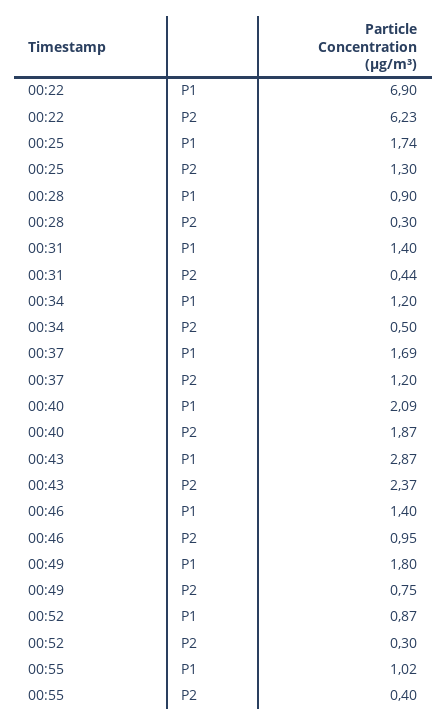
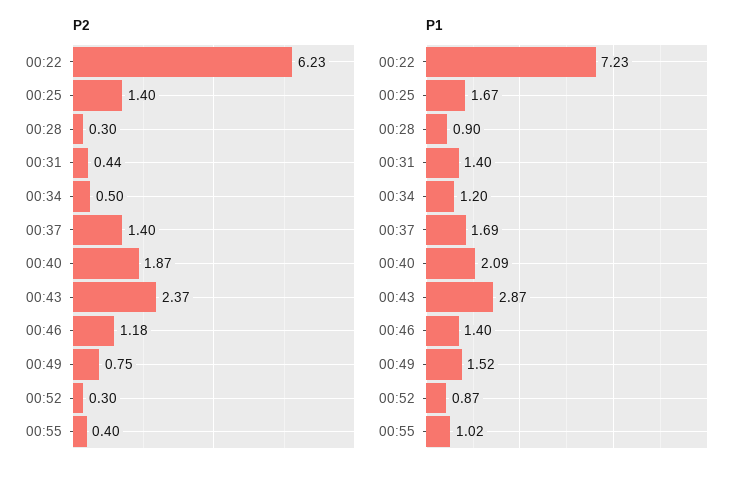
  {
    "P1": {
-     "00:22": 6.9,
+     "00:22": 7.23,
-     "00:25": 1.74,
+     "00:25": 1.67,
      "00:28": 0.9,
      "00:31": 1.4,
      "00:34": 1.2,
      "00:37": 1.69,
      "00:40": 2.09,
      "00:43": 2.87,
      "00:46": 1.4,
-     "00:49": 1.8,
+     "00:49": 1.52,
      "00:52": 0.87,
      "00:55": 1.02
    },
    "P2": {
      "00:22": 6.23,
-     "00:25": 1.3,
+     "00:25": 1.4,
      "00:28": 0.3,
      "00:31": 0.44,
      "00:34": 0.5,
-     "00:37": 1.2,
+     "00:37": 1.4,
      "00:40": 1.87,
      "00:43": 2.37,
-     "00:46": 0.95,
+     "00:46": 1.18,
      "00:49": 0.75,
      "00:52": 0.3,
      "00:55": 0.4
    }
  }

